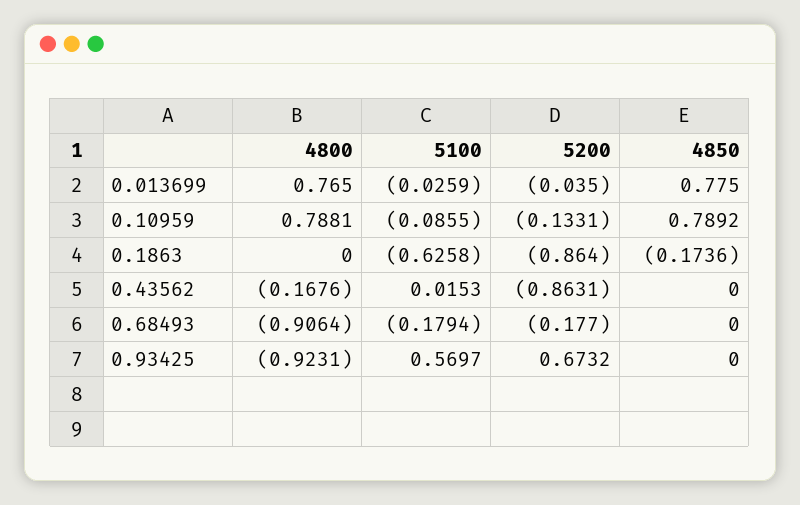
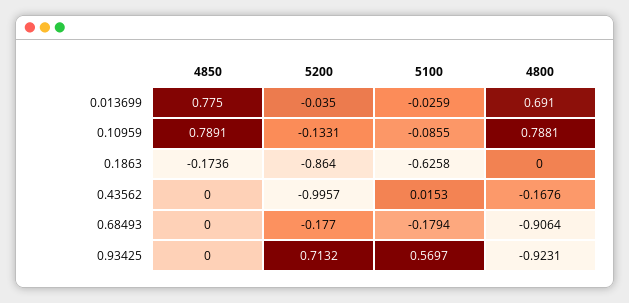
  {
    "4800": {
-     "0.013699": 0.765,
+     "0.013699": 0.691,
      "0.10959": 0.7881,
      "0.1863": 0,
      "0.43562": -0.1676,
      "0.68493": -0.9064,
      "0.93425": -0.9231
    },
    "5100": {
      "0.013699": -0.0259,
      "0.10959": -0.0855,
      "0.1863": -0.6258,
      "0.43562": 0.0153,
      "0.68493": -0.1794,
      "0.93425": 0.5697
    },
    "5200": {
      "0.013699": -0.035,
      "0.10959": -0.1331,
      "0.1863": -0.864,
-     "0.43562": -0.8631,
+     "0.43562": -0.9957,
      "0.68493": -0.177,
-     "0.93425": 0.6732
+     "0.93425": 0.7132
    },
    "4850": {
      "0.013699": 0.775,
-     "0.10959": 0.7892,
+     "0.10959": 0.7891,
      "0.1863": -0.1736,
      "0.43562": 0,
      "0.68493": 0,
      "0.93425": 0
    }
  }

